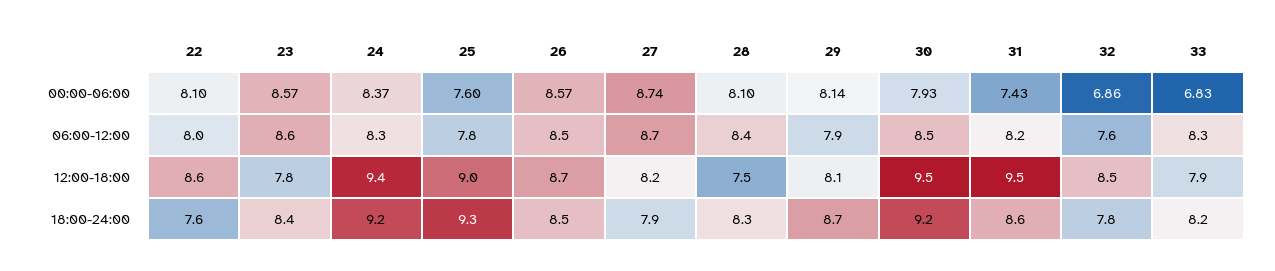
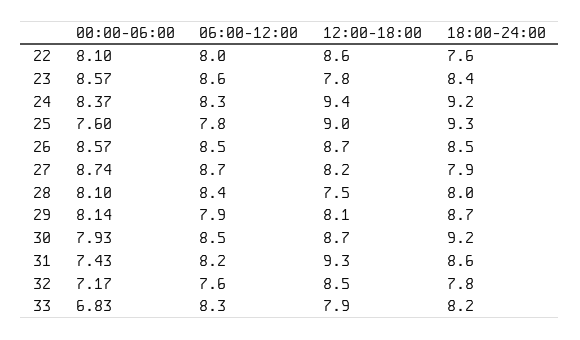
  {
    "22": {
      "00:00-06:00": 8.1,
      "06:00-12:00": 8,
      "12:00-18:00": 8.6,
      "18:00-24:00": 7.6
    },
    "23": {
      "00:00-06:00": 8.57,
      "06:00-12:00": 8.6,
      "12:00-18:00": 7.8,
      "18:00-24:00": 8.4
    },
    "24": {
      "00:00-06:00": 8.37,
      "06:00-12:00": 8.3,
      "12:00-18:00": 9.4,
      "18:00-24:00": 9.2
    },
    "25": {
      "00:00-06:00": 7.6,
      "06:00-12:00": 7.8,
      "12:00-18:00": 9,
      "18:00-24:00": 9.3
    },
    "26": {
      "00:00-06:00": 8.57,
      "06:00-12:00": 8.5,
      "12:00-18:00": 8.7,
      "18:00-24:00": 8.5
    },
    "27": {
      "00:00-06:00": 8.74,
      "06:00-12:00": 8.7,
      "12:00-18:00": 8.2,
      "18:00-24:00": 7.9
    },
    "28": {
      "00:00-06:00": 8.1,
      "06:00-12:00": 8.4,
      "12:00-18:00": 7.5,
-     "18:00-24:00": 8.3
+     "18:00-24:00": 8
    },
    "29": {
      "00:00-06:00": 8.14,
      "06:00-12:00": 7.9,
      "12:00-18:00": 8.1,
      "18:00-24:00": 8.7
    },
    "30": {
      "00:00-06:00": 7.93,
      "06:00-12:00": 8.5,
-     "12:00-18:00": 9.5,
+     "12:00-18:00": 8.7,
      "18:00-24:00": 9.2
    },
    "31": {
      "00:00-06:00": 7.43,
      "06:00-12:00": 8.2,
-     "12:00-18:00": 9.5,
+     "12:00-18:00": 9.3,
      "18:00-24:00": 8.6
    },
    "32": {
-     "00:00-06:00": 6.86,
+     "00:00-06:00": 7.17,
      "06:00-12:00": 7.6,
      "12:00-18:00": 8.5,
      "18:00-24:00": 7.8
    },
    "33": {
      "00:00-06:00": 6.83,
      "06:00-12:00": 8.3,
      "12:00-18:00": 7.9,
      "18:00-24:00": 8.2
    }
  }

